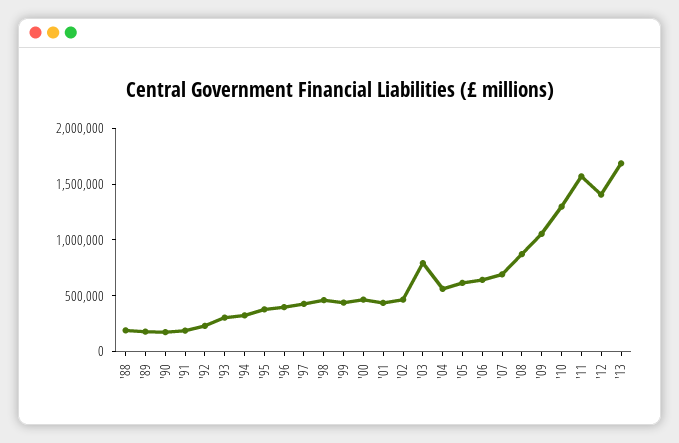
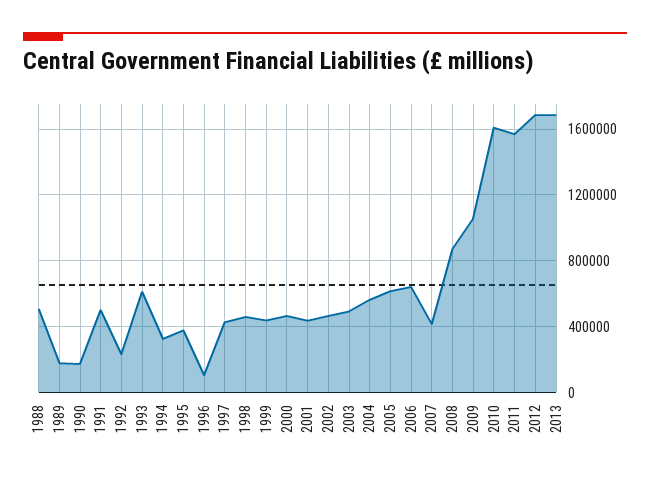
  {
-   "'88": 200000,
+   "'88": 500000,
    "'89": 200000,
    "'90": 150000,
-   "'91": 200000,
+   "'91": 500000,
    "'92": 250000,
-   "'93": 300000,
+   "'93": 600000,
    "'94": 350000,
    "'95": 400000,
-   "'96": 400000,
+   "'96": 100000,
    "'97": 450000,
    "'98": 450000,
    "'99": 450000,
    "'00": 450000,
    "'01": 450000,
    "'02": 450000,
-   "'03": 800000,
+   "'03": 500000,
    "'04": 550000,
    "'05": 600000,
    "'06": 650000,
-   "'07": 700000,
+   "'07": 400000,
    "'08": 850000,
    "'09": 1050000,
-   "'10": 1300000,
+   "'10": 1600000,
    "'11": 1550000,
-   "'12": 1400000,
+   "'12": 1700000,
    "'13": 1700000
  }

